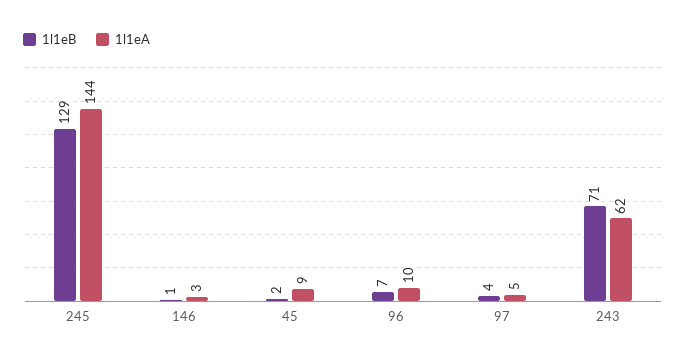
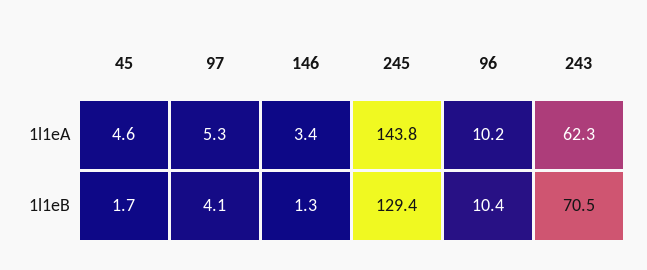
  {
    "1l1eB": {
      "245": 129.4,
      "146": 1.3,
      "45": 1.7,
-     "96": 7,
+     "96": 10.4,
      "97": 4.1,
      "243": 70.5
    },
    "1l1eA": {
      "245": 143.8,
      "146": 3.4,
-     "45": 9,
+     "45": 4.6,
      "96": 10.2,
      "97": 5.3,
      "243": 62.3
    }
  }

